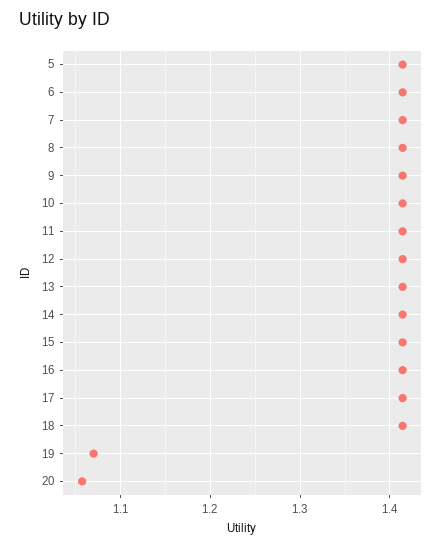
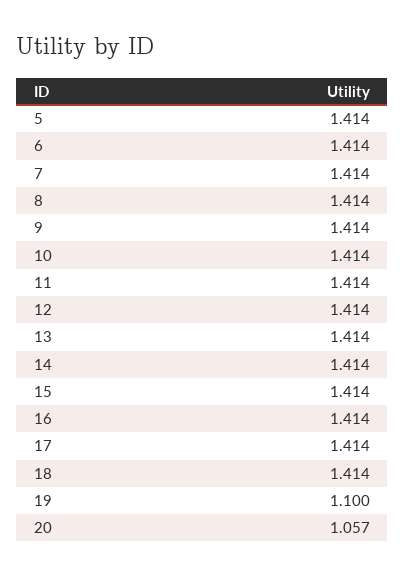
  {
    "5": 1.414,
    "6": 1.414,
    "7": 1.414,
    "8": 1.414,
    "9": 1.414,
    "10": 1.414,
    "11": 1.414,
    "12": 1.414,
    "13": 1.414,
    "14": 1.414,
    "15": 1.414,
    "16": 1.414,
    "17": 1.414,
    "18": 1.414,
-   "19": 1.07,
+   "19": 1.1,
    "20": 1.057
  }

